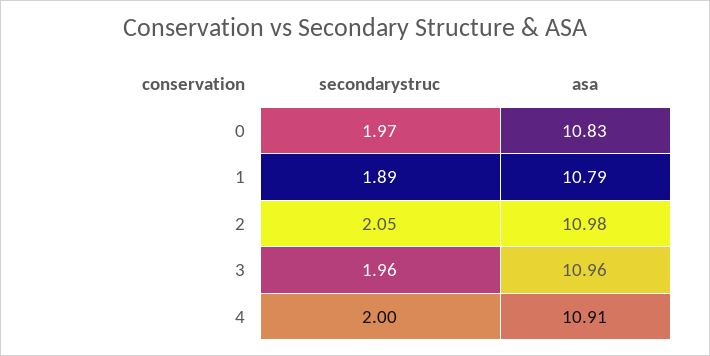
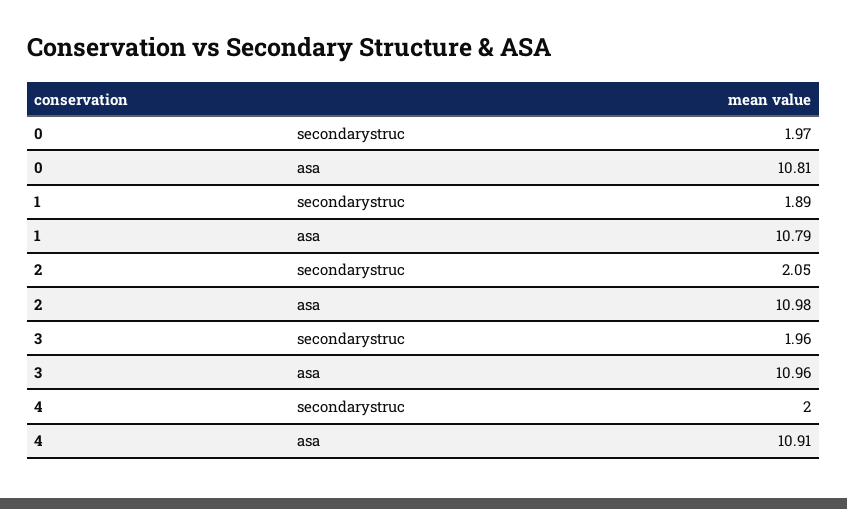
  {
    "secondarystruc": {
      "0": 1.97,
      "1": 1.89,
      "2": 2.05,
      "3": 1.96,
      "4": 2
    },
    "asa": {
-     "0": 10.83,
+     "0": 10.81,
      "1": 10.79,
      "2": 10.98,
      "3": 10.96,
      "4": 10.91
    }
  }

